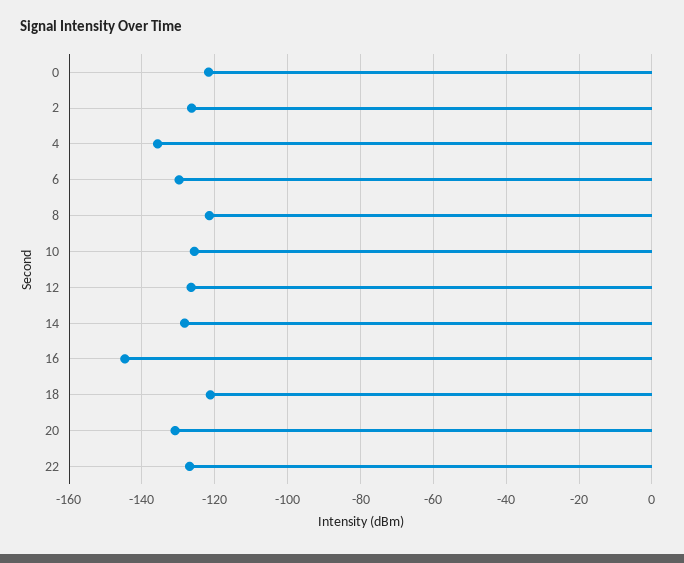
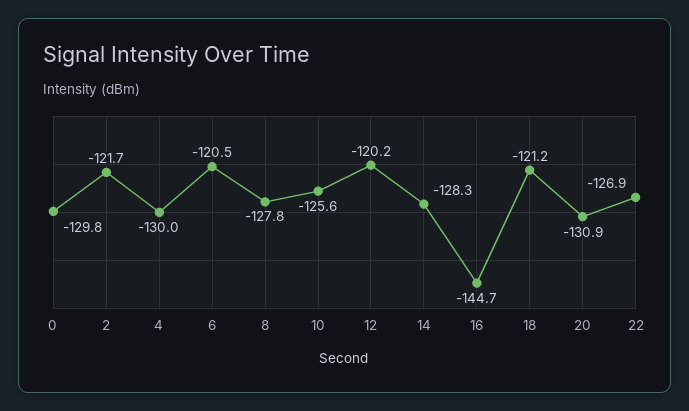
  {
-   "0": -122,
+   "0": -129.8,
-   "2": -126,
+   "2": -121.7,
-   "4": -136,
+   "4": -130,
-   "6": -130,
+   "6": -120.5,
-   "8": -122,
+   "8": -127.8,
    "10": -125.6,
-   "12": -126,
+   "12": -120.2,
    "14": -128.3,
    "16": -144.7,
    "18": -121.2,
    "20": -130.9,
    "22": -126.9
  }

